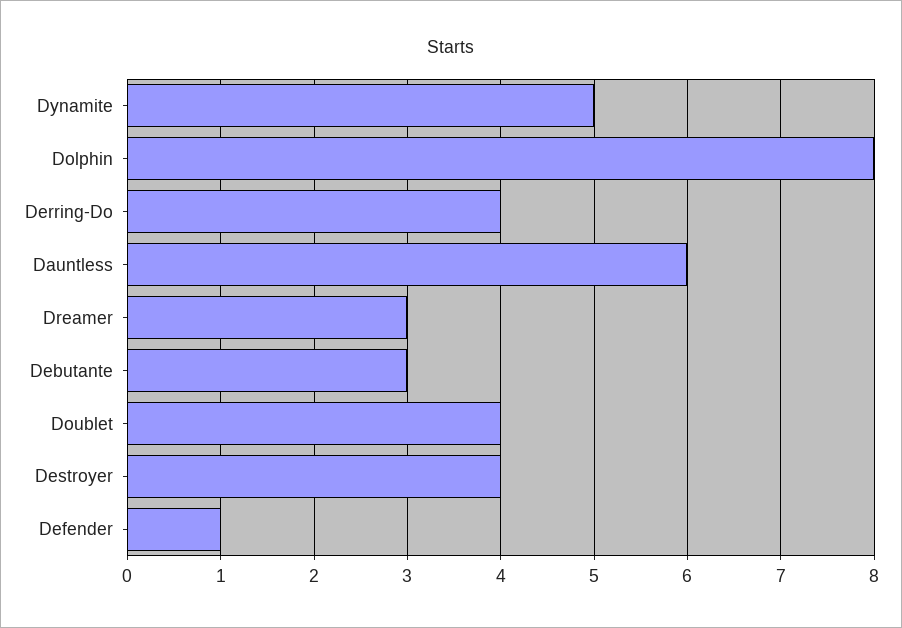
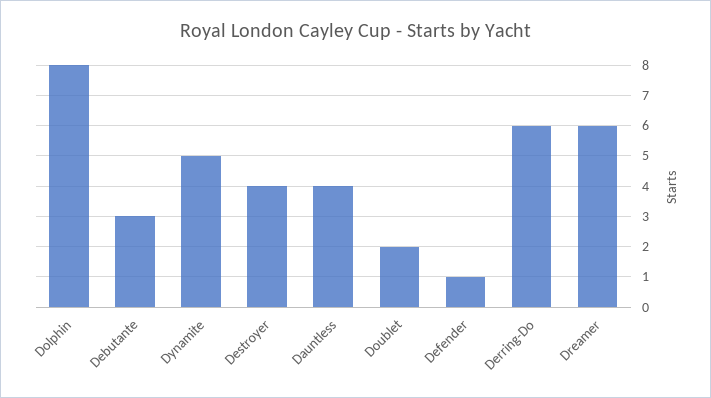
  {
    "Dynamite": 5,
    "Dolphin": 8,
-   "Derring-Do": 4,
+   "Derring-Do": 6,
-   "Dauntless": 6,
+   "Dauntless": 4,
-   "Dreamer": 3,
+   "Dreamer": 6,
    "Debutante": 3,
-   "Doublet": 4,
+   "Doublet": 2,
    "Destroyer": 4,
    "Defender": 1
  }

